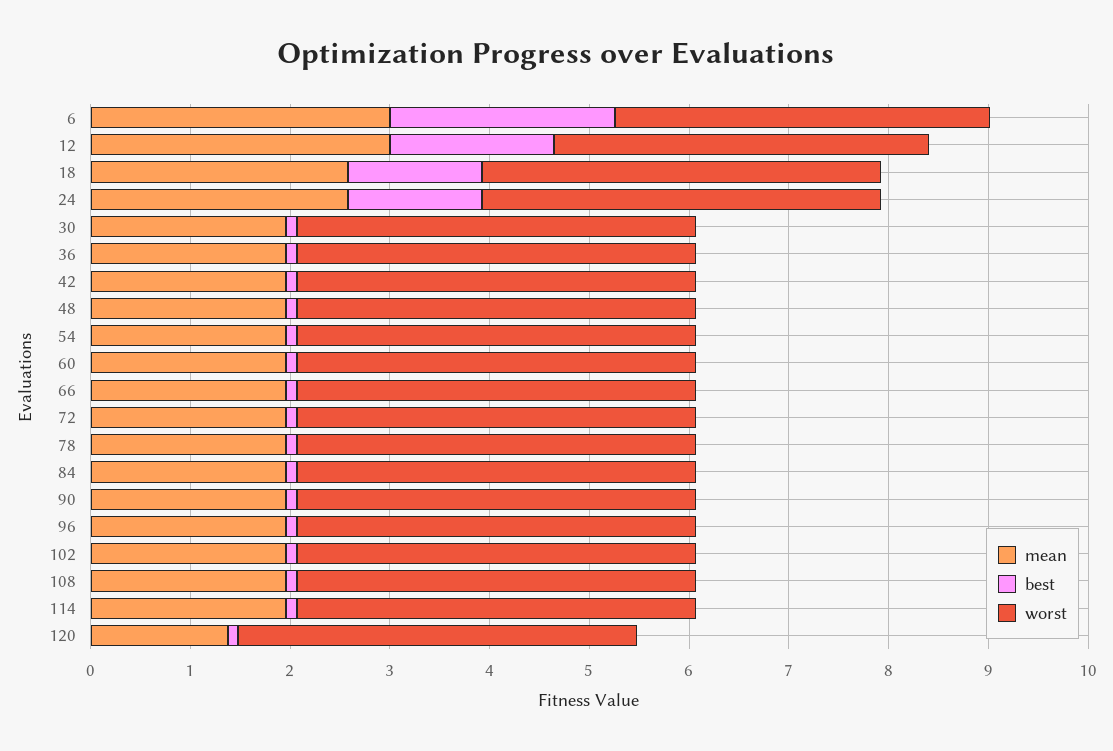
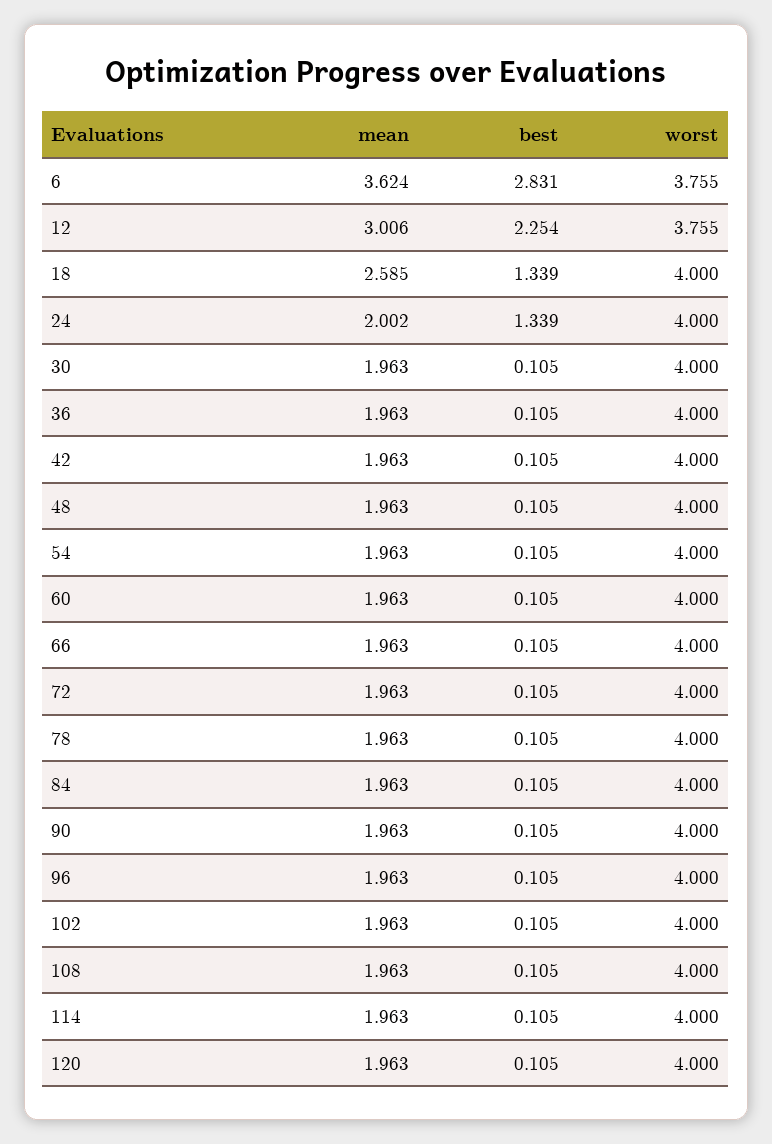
  {
    "mean": {
-     "6": 3,
+     "6": 3.624,
      "12": 3.006,
      "18": 2.585,
-     "24": 2.6,
+     "24": 2.002,
      "30": 1.963,
      "36": 1.963,
      "42": 1.963,
      "48": 1.963,
      "54": 1.963,
      "60": 1.963,
      "66": 1.963,
      "72": 1.963,
      "78": 1.963,
      "84": 1.963,
      "90": 1.963,
      "96": 1.963,
      "102": 1.963,
      "108": 1.963,
      "114": 1.963,
-     "120": 1.4
+     "120": 1.963
    },
    "best": {
-     "6": 2.2,
+     "6": 2.831,
-     "12": 1.6,
+     "12": 2.254,
      "18": 1.339,
      "24": 1.339,
      "30": 0.105,
      "36": 0.105,
      "42": 0.105,
      "48": 0.105,
      "54": 0.105,
      "60": 0.105,
      "66": 0.105,
      "72": 0.105,
      "78": 0.105,
      "84": 0.105,
      "90": 0.105,
      "96": 0.105,
      "102": 0.105,
      "108": 0.105,
      "114": 0.105,
      "120": 0.105
    },
    "worst": {
      "6": 3.755,
      "12": 3.755,
      "18": 4,
      "24": 4,
      "30": 4,
      "36": 4,
      "42": 4,
      "48": 4,
      "54": 4,
      "60": 4,
      "66": 4,
      "72": 4,
      "78": 4,
      "84": 4,
      "90": 4,
      "96": 4,
      "102": 4,
      "108": 4,
      "114": 4,
      "120": 4
    }
  }

